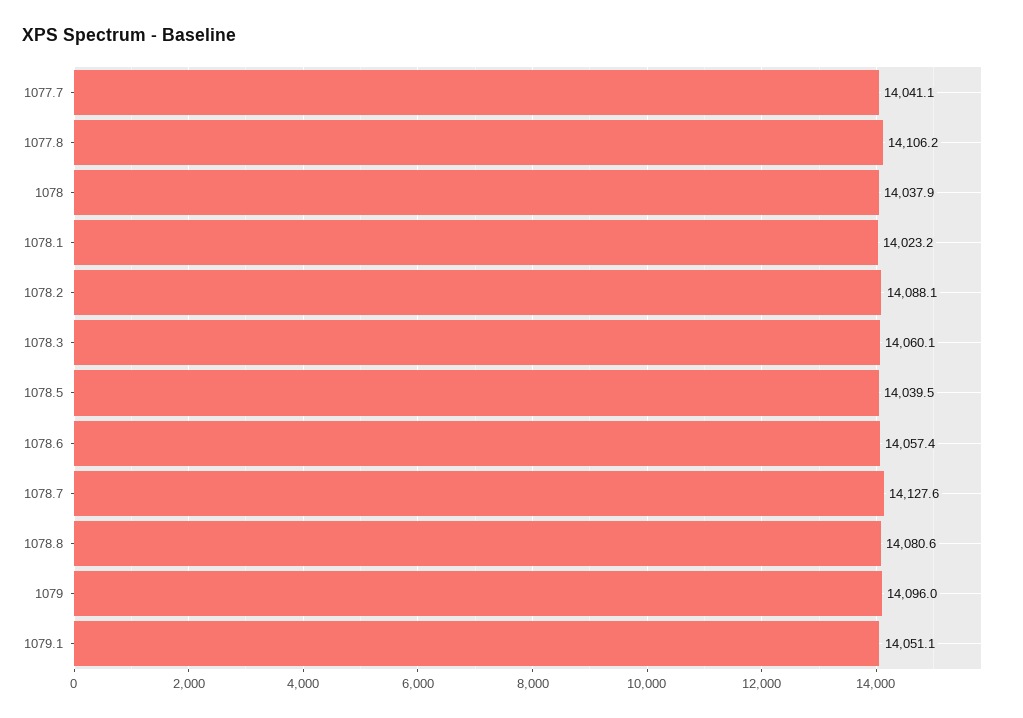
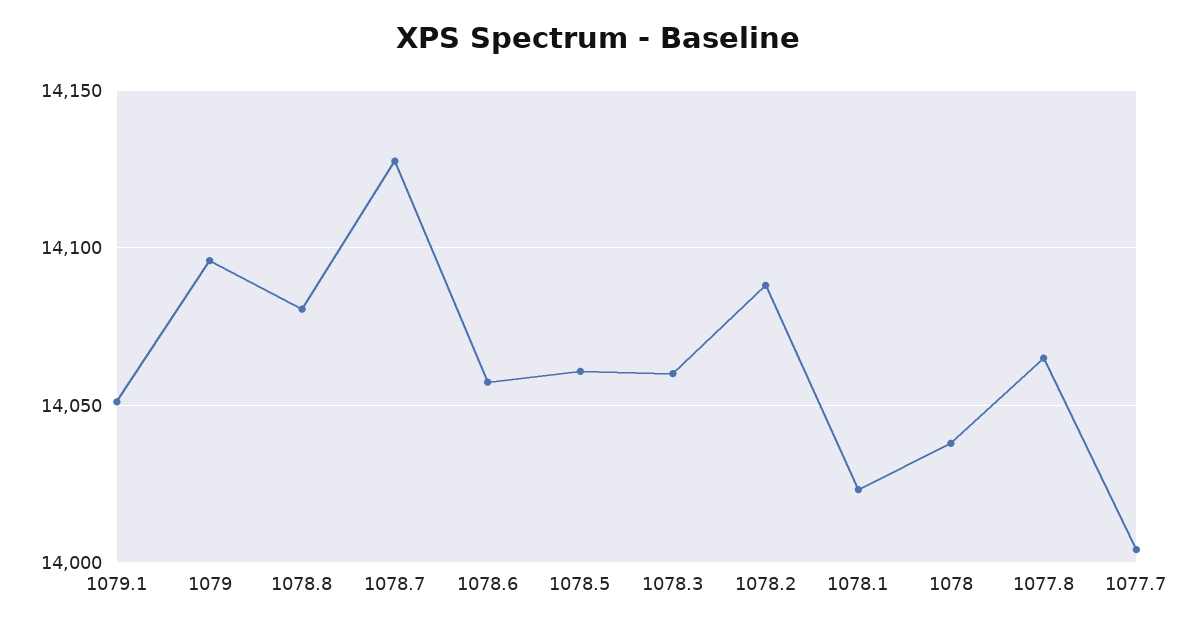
  {
-   "1077.7": 14041.1,
+   "1077.7": 14005,
-   "1077.8": 14106.2,
+   "1077.8": 14065,
    "1078": 14037.9,
    "1078.1": 14023.2,
    "1078.2": 14088.1,
    "1078.3": 14060.1,
-   "1078.5": 14039.5,
+   "1078.5": 14060,
    "1078.6": 14057.4,
    "1078.7": 14127.6,
    "1078.8": 14080.6,
    "1079": 14096,
    "1079.1": 14051.1
  }

